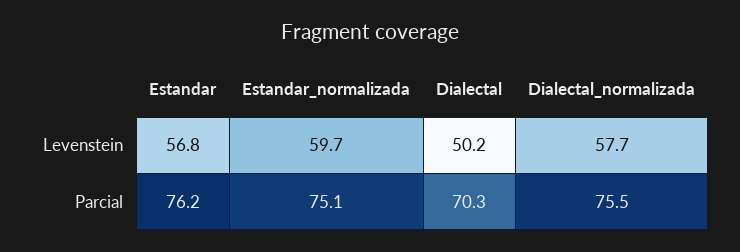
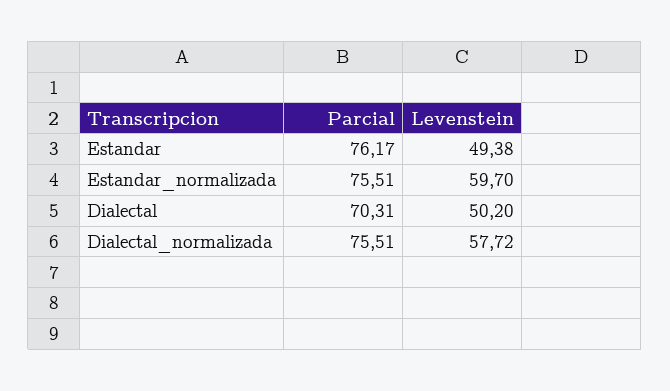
  {
    "Estandar": {
-     "Levenstein": 56.8,
+     "Levenstein": 49.38,
      "Parcial": 76.17
    },
    "Estandar_normalizada": {
      "Levenstein": 59.7,
-     "Parcial": 75.1
+     "Parcial": 75.51
    },
    "Dialectal": {
      "Levenstein": 50.2,
      "Parcial": 70.31
    },
    "Dialectal_normalizada": {
      "Levenstein": 57.72,
      "Parcial": 75.51
    }
  }

